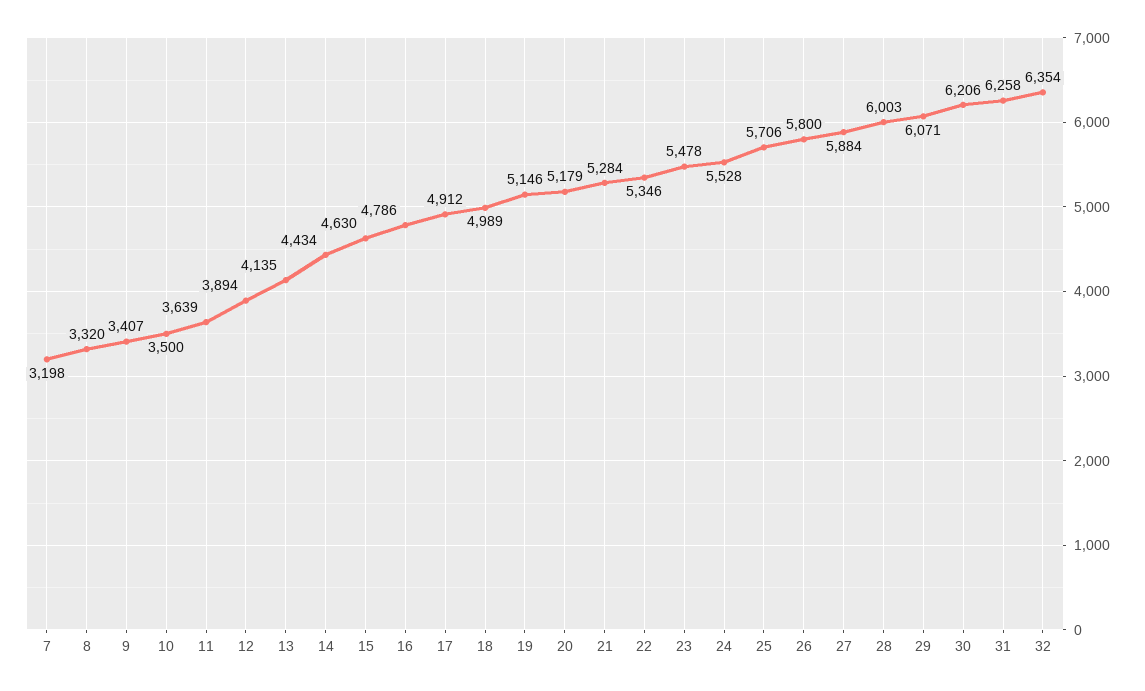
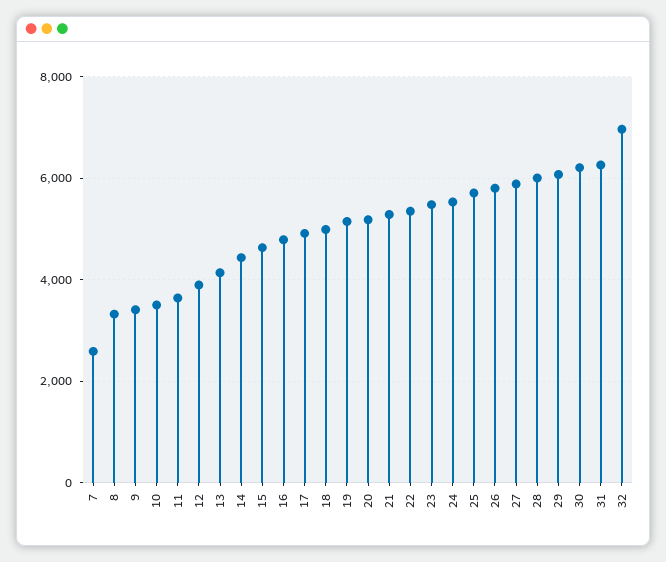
  {
-   "7": 3198,
+   "7": 2600,
    "8": 3320,
    "9": 3407,
    "10": 3500,
    "11": 3639,
    "12": 3894,
    "13": 4135,
    "14": 4434,
    "15": 4630,
    "16": 4786,
    "17": 4912,
    "18": 4989,
    "19": 5146,
    "20": 5179,
    "21": 5284,
    "22": 5346,
    "23": 5478,
    "24": 5528,
    "25": 5706,
    "26": 5800,
    "27": 5884,
    "28": 6003,
    "29": 6071,
    "30": 6206,
    "31": 6258,
-   "32": 6354
+   "32": 7000
  }

